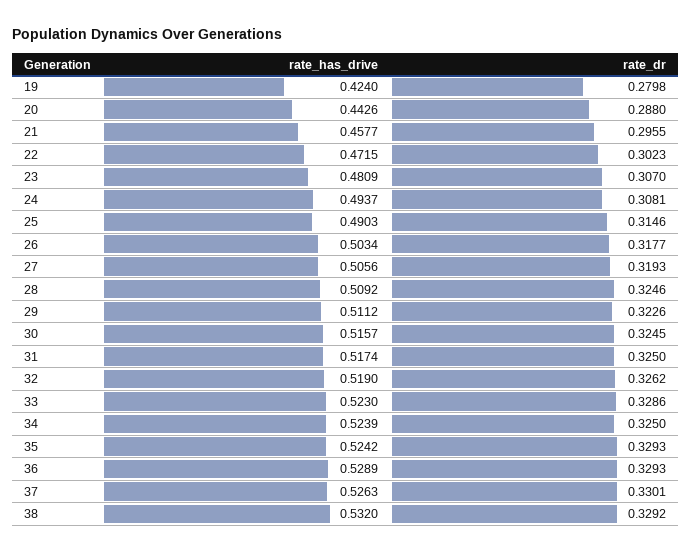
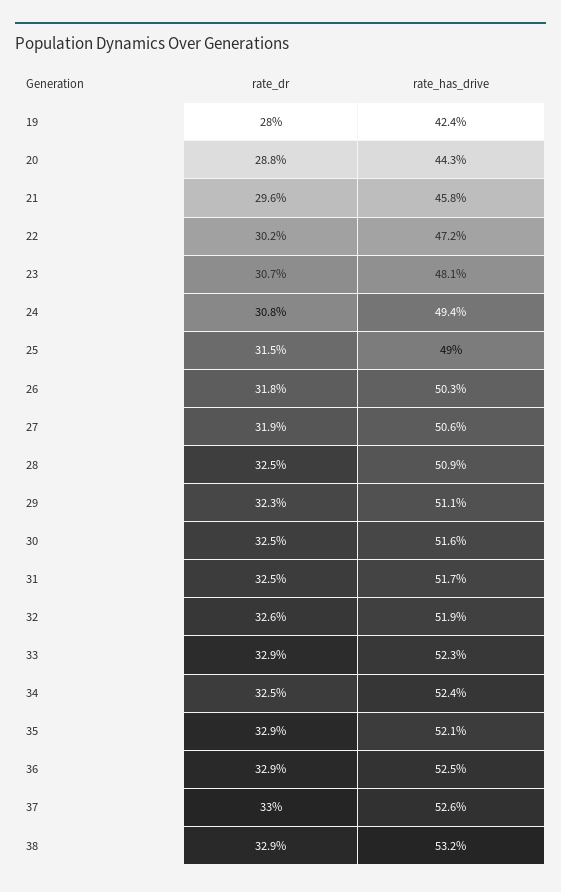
  {
    "rate_has_drive": {
      "19": 0.424,
      "20": 0.4426,
      "21": 0.4577,
      "22": 0.4715,
      "23": 0.4809,
      "24": 0.4937,
      "25": 0.4903,
      "26": 0.5034,
      "27": 0.5056,
      "28": 0.5092,
      "29": 0.5112,
      "30": 0.5157,
      "31": 0.5174,
      "32": 0.519,
      "33": 0.523,
      "34": 0.5239,
-     "35": 0.5242,
+     "35": 0.521,
-     "36": 0.5289,
+     "36": 0.525,
      "37": 0.5263,
      "38": 0.532
    },
    "rate_dr": {
      "19": 0.2798,
      "20": 0.288,
      "21": 0.2955,
      "22": 0.3023,
      "23": 0.307,
      "24": 0.3081,
      "25": 0.3146,
      "26": 0.3177,
      "27": 0.3193,
      "28": 0.3246,
      "29": 0.3226,
      "30": 0.3245,
      "31": 0.325,
      "32": 0.3262,
      "33": 0.3286,
      "34": 0.325,
      "35": 0.3293,
      "36": 0.3293,
      "37": 0.3301,
      "38": 0.3292
    }
  }

